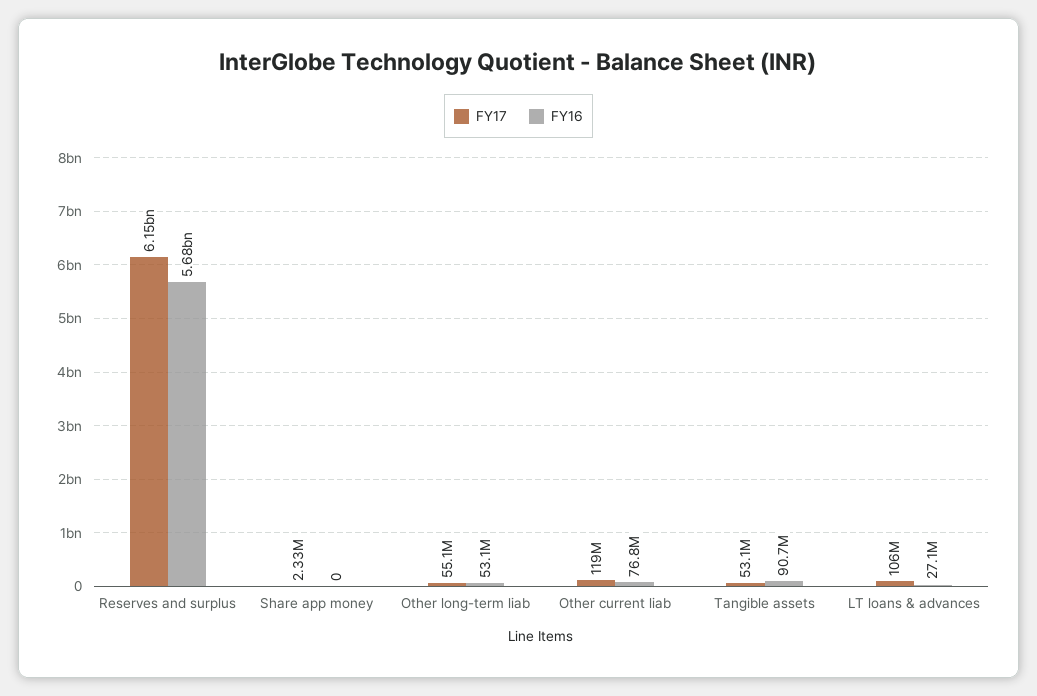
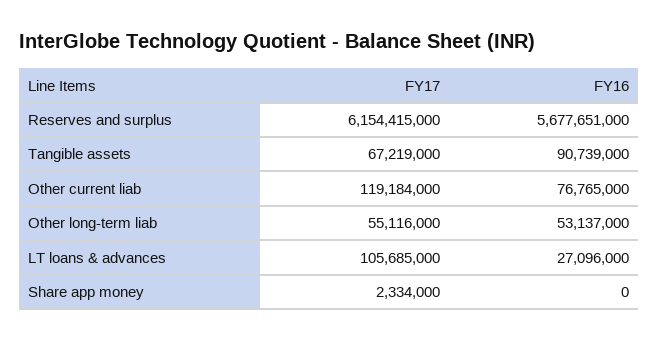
  {
    "FY17": {
      "Reserves and surplus": 6154415000,
      "Share app money": 2334000,
      "Other long-term liab": 55116000,
      "Other current liab": 119184000,
-     "Tangible assets": 53100000,
+     "Tangible assets": 67219000,
      "LT loans & advances": 105685000
    },
    "FY16": {
      "Reserves and surplus": 5677651000,
      "Share app money": 0,
      "Other long-term liab": 53137000,
      "Other current liab": 76765000,
      "Tangible assets": 90739000,
      "LT loans & advances": 27096000
    }
  }

